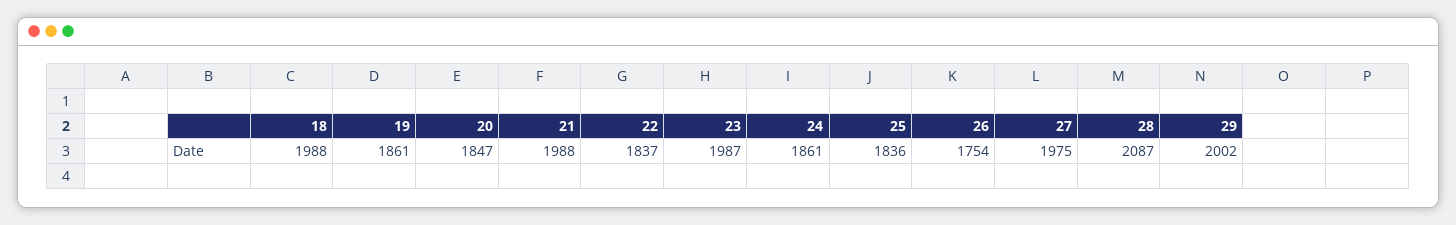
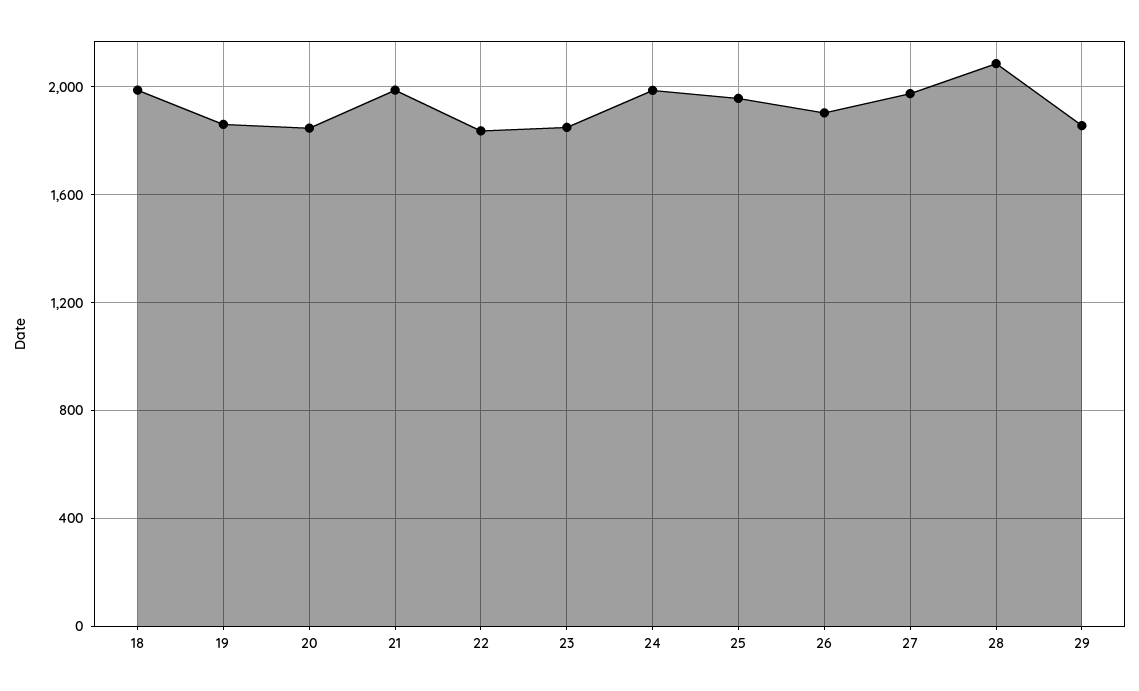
  {
    "18": 1988,
    "19": 1861,
    "20": 1847,
    "21": 1988,
    "22": 1837,
-   "23": 1987,
+   "23": 1850,
-   "24": 1861,
+   "24": 2000,
-   "25": 1836,
+   "25": 1950,
-   "26": 1754,
+   "26": 1900,
    "27": 1975,
    "28": 2087,
-   "29": 2002
+   "29": 1850
  }

